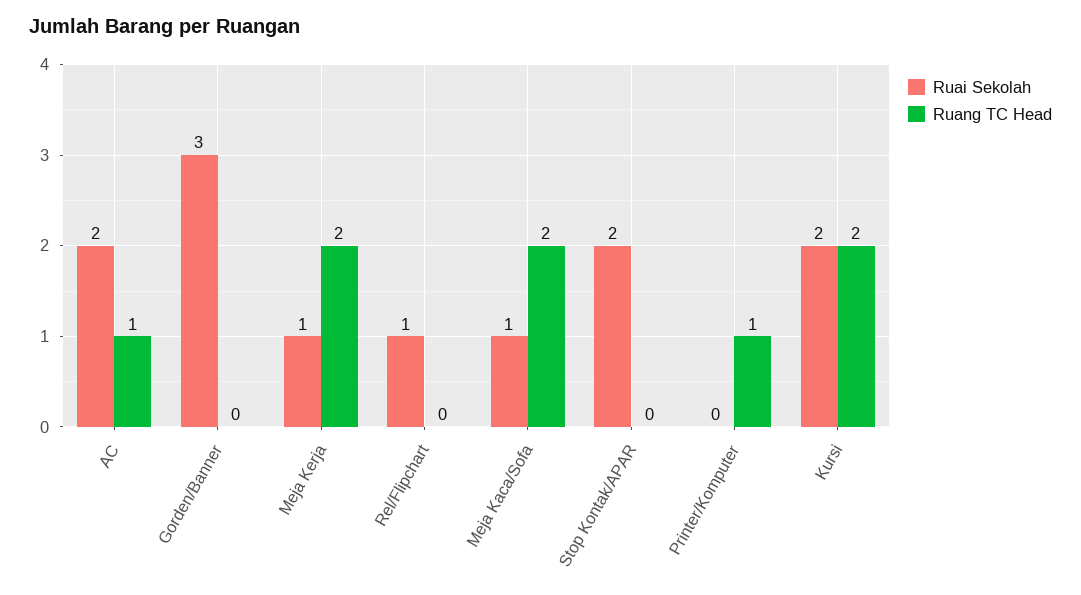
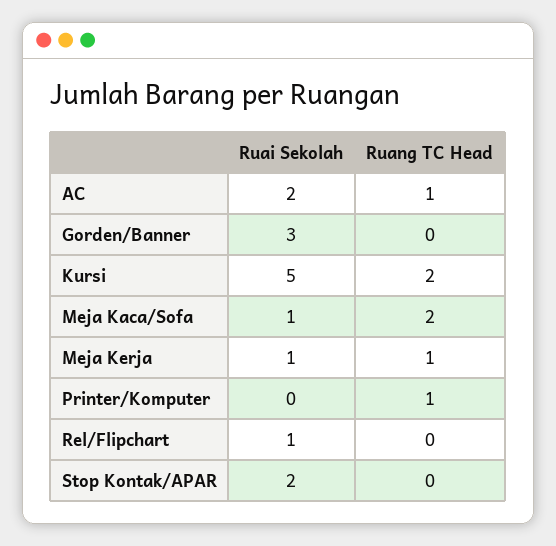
  {
    "Ruai Sekolah": {
      "AC": 2,
      "Gorden/Banner": 3,
      "Meja Kerja": 1,
      "Rel/Flipchart": 1,
      "Meja Kaca/Sofa": 1,
      "Stop Kontak/APAR": 2,
      "Printer/Komputer": 0,
-     "Kursi": 2
+     "Kursi": 5
    },
    "Ruang TC Head": {
      "AC": 1,
      "Gorden/Banner": 0,
-     "Meja Kerja": 2,
+     "Meja Kerja": 1,
      "Rel/Flipchart": 0,
      "Meja Kaca/Sofa": 2,
      "Stop Kontak/APAR": 0,
      "Printer/Komputer": 1,
      "Kursi": 2
    }
  }

